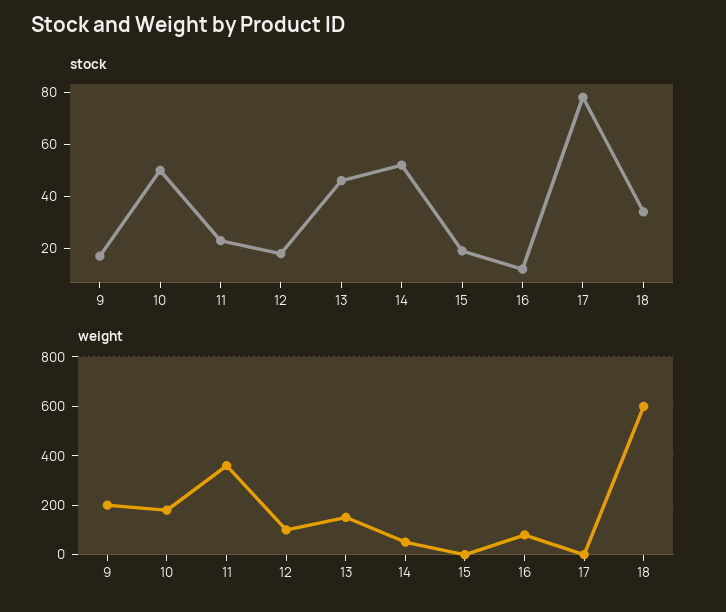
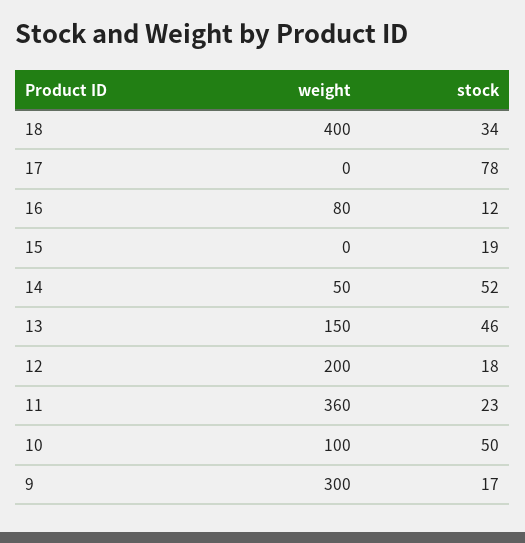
  {
    "stock": {
      "9": 17,
      "10": 50,
      "11": 23,
      "12": 18,
      "13": 46,
      "14": 52,
      "15": 19,
      "16": 12,
      "17": 78,
      "18": 34
    },
    "weight": {
-     "9": 200,
+     "9": 300,
-     "10": 175,
+     "10": 100,
      "11": 360,
-     "12": 100,
+     "12": 200,
      "13": 150,
      "14": 50,
      "15": 0,
      "16": 80,
      "17": 0,
-     "18": 600
+     "18": 400
    }
  }

